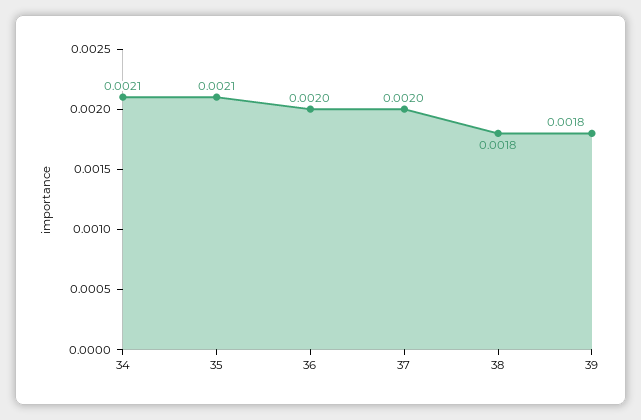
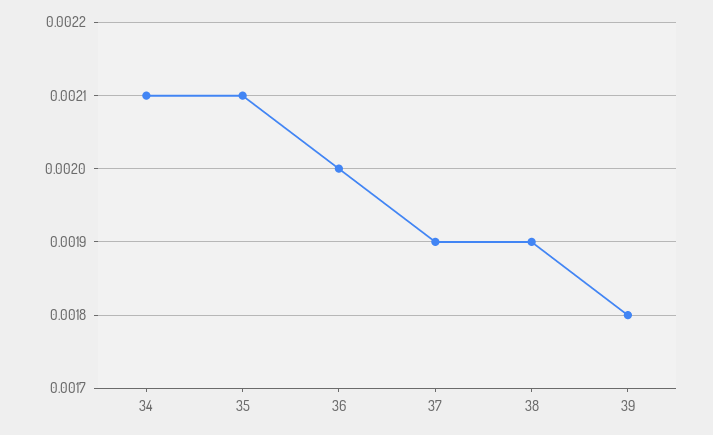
  {
    "34": 0.0021,
    "35": 0.0021,
    "36": 0.002,
-   "37": 0.002,
+   "37": 0.0019,
-   "38": 0.0018,
+   "38": 0.0019,
    "39": 0.0018
  }

